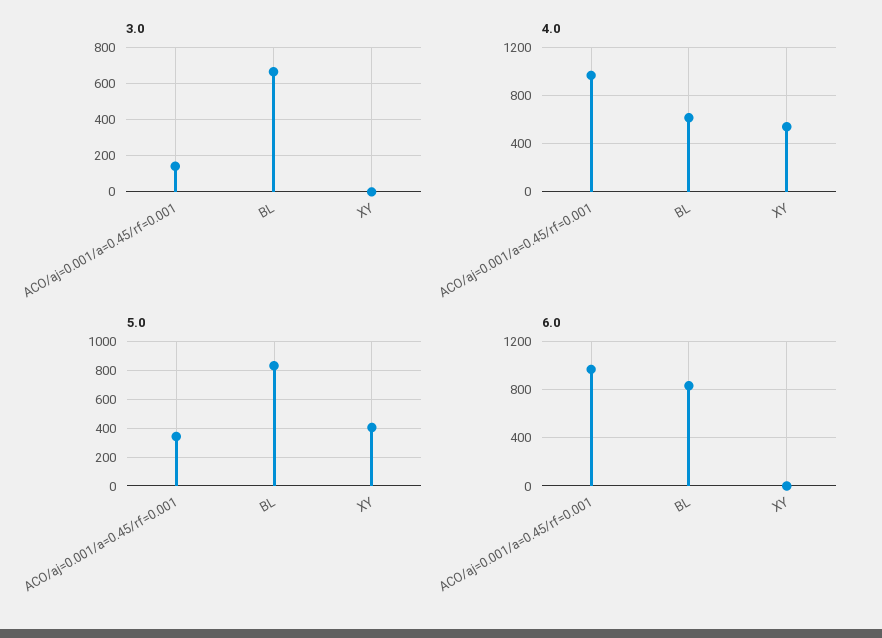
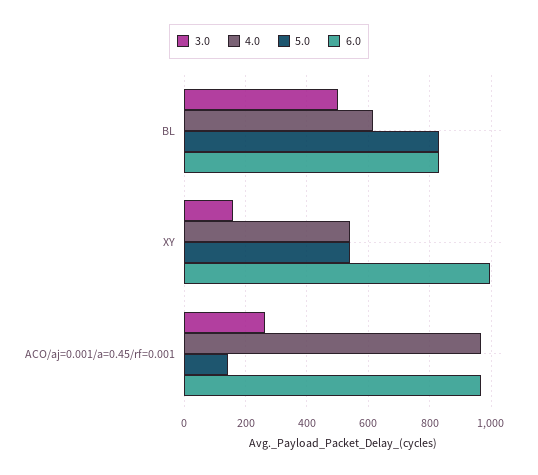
  {
    "3.0": {
-     "ACO/aj=0.001/a=0.45/rf=0.001": 150,
+     "ACO/aj=0.001/a=0.45/rf=0.001": 260,
-     "BL": 650,
+     "BL": 500,
-     "XY": 0
+     "XY": 160
    },
    "4.0": {
      "ACO/aj=0.001/a=0.45/rf=0.001": 960,
      "BL": 620,
      "XY": 540
    },
    "5.0": {
-     "ACO/aj=0.001/a=0.45/rf=0.001": 350,
+     "ACO/aj=0.001/a=0.45/rf=0.001": 140,
      "BL": 840,
-     "XY": 400
+     "XY": 540
    },
    "6.0": {
      "ACO/aj=0.001/a=0.45/rf=0.001": 960,
      "BL": 840,
-     "XY": 0
+     "XY": 1000
    }
  }

